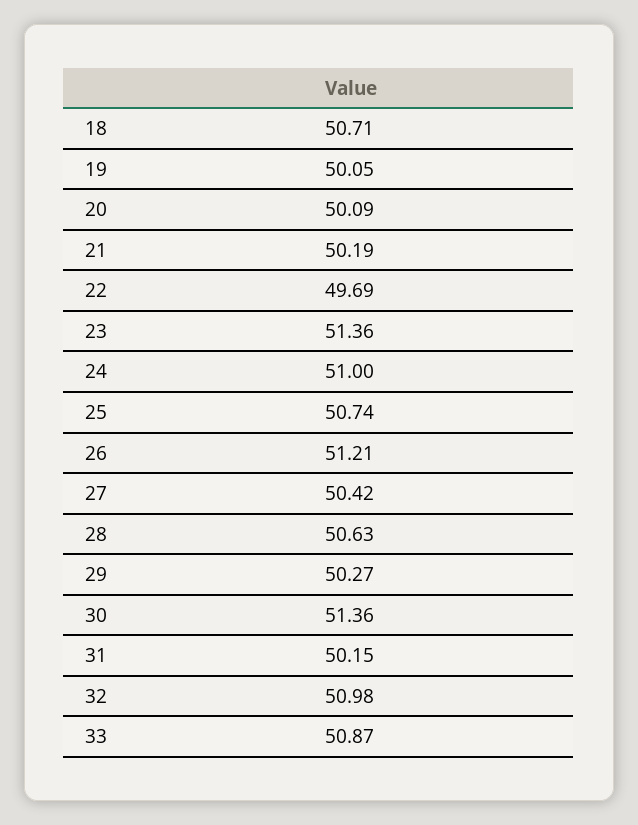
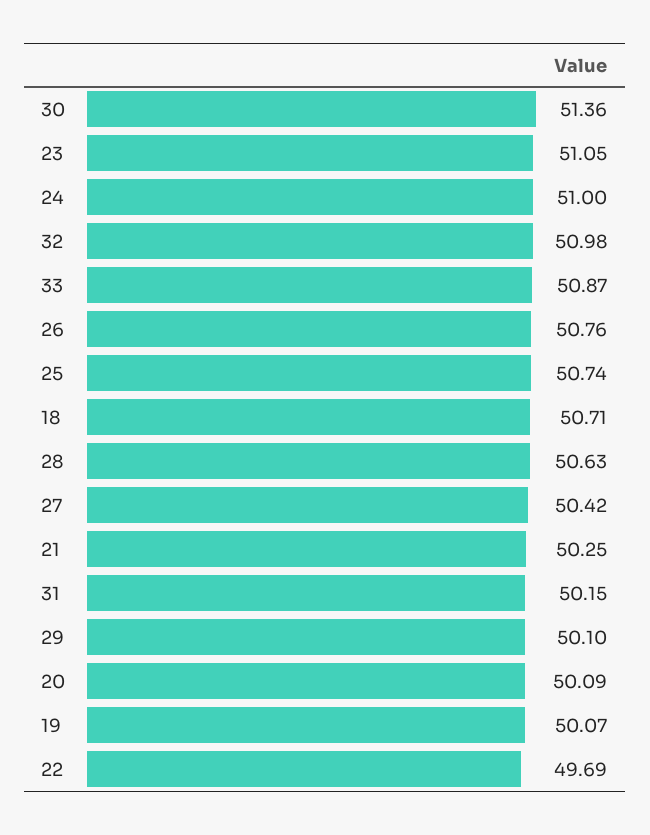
  {
    "18": 50.71,
-   "19": 50.05,
+   "19": 50.07,
    "20": 50.09,
-   "21": 50.19,
+   "21": 50.25,
    "22": 49.69,
-   "23": 51.36,
+   "23": 51.05,
    "24": 51,
    "25": 50.74,
-   "26": 51.21,
+   "26": 50.76,
    "27": 50.42,
    "28": 50.63,
-   "29": 50.27,
+   "29": 50.1,
    "30": 51.36,
    "31": 50.15,
    "32": 50.98,
    "33": 50.87
  }

